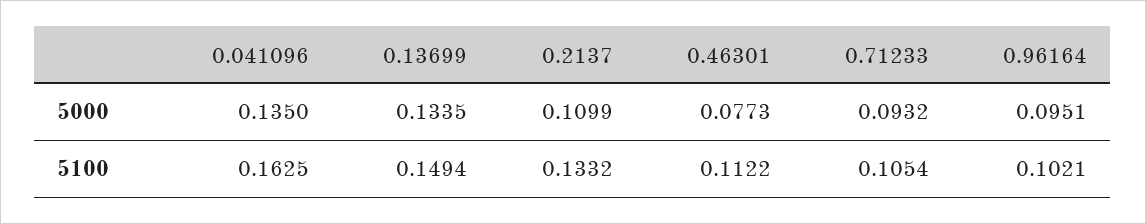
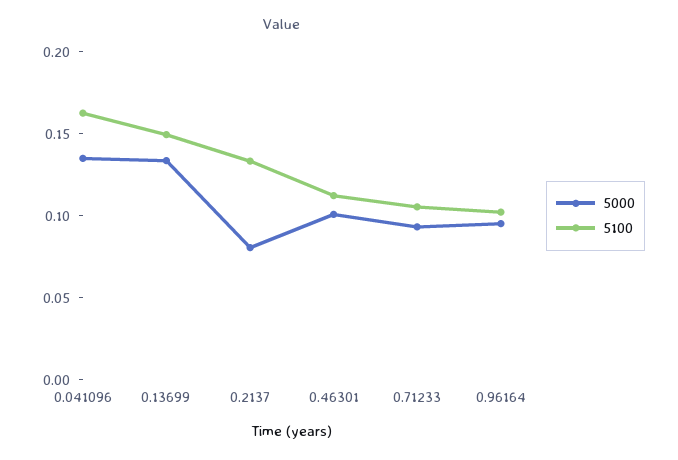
  {
    "5000": {
      "0.041096": 0.135,
      "0.13699": 0.1335,
-     "0.2137": 0.1099,
+     "0.2137": 0.08,
-     "0.46301": 0.0773,
+     "0.46301": 0.1,
      "0.71233": 0.0932,
      "0.96164": 0.0951
    },
    "5100": {
      "0.041096": 0.1625,
      "0.13699": 0.1494,
      "0.2137": 0.1332,
      "0.46301": 0.1122,
      "0.71233": 0.1054,
      "0.96164": 0.1021
    }
  }

